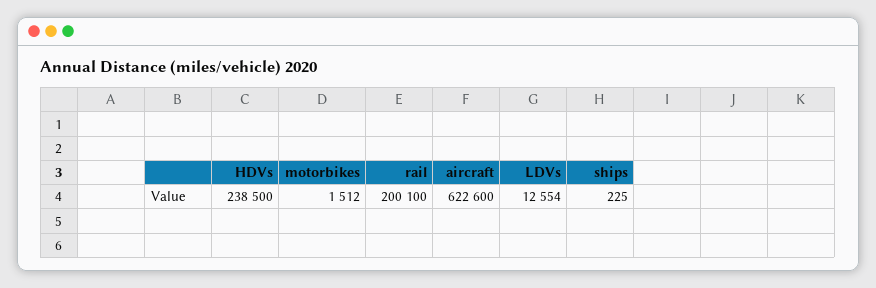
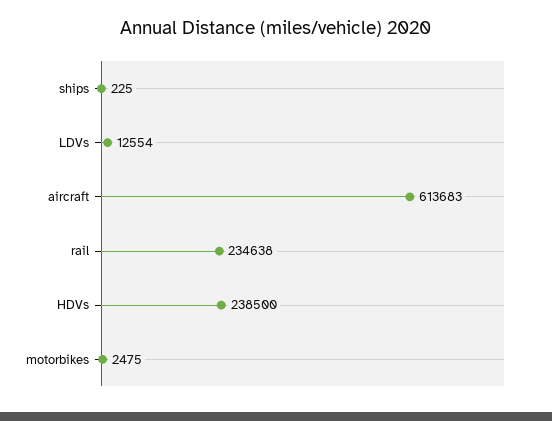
  {
    "HDVs": 238500,
-   "motorbikes": 1512,
+   "motorbikes": 2475,
-   "rail": 200100,
+   "rail": 234638,
-   "aircraft": 622600,
+   "aircraft": 613683,
    "LDVs": 12554,
    "ships": 225
  }

